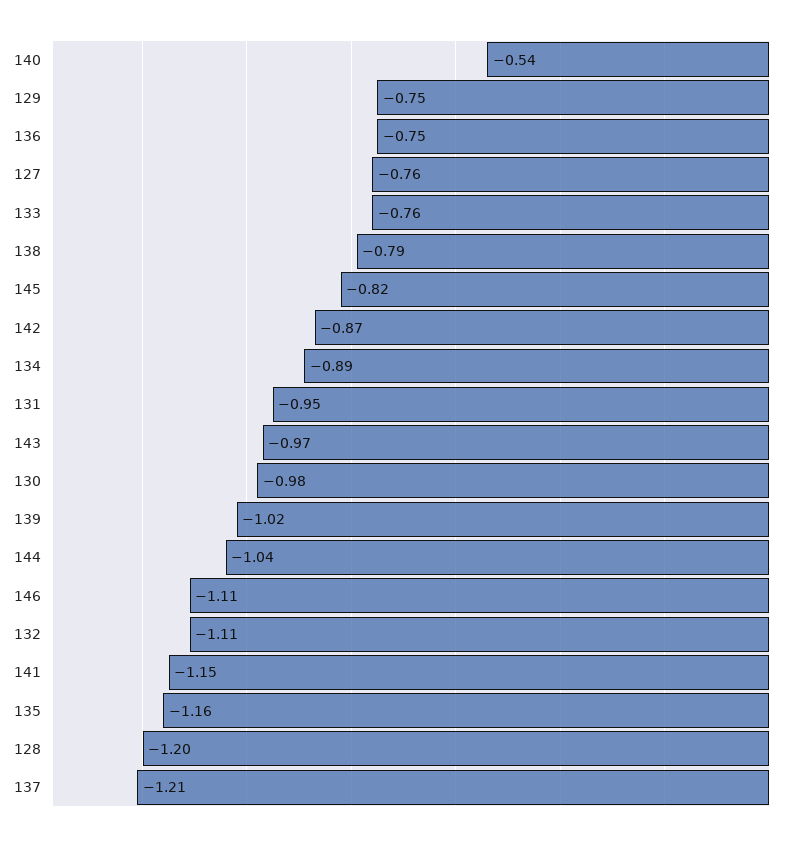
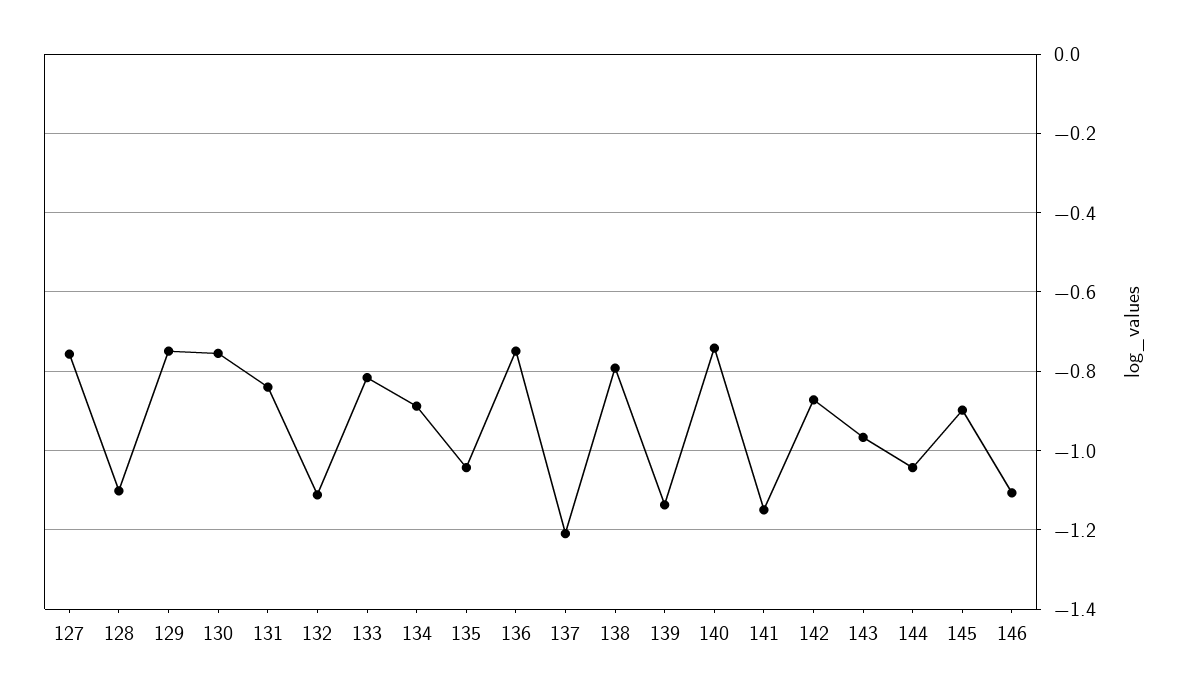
  {
-   "140": -0.54,
+   "140": -0.74,
    "129": -0.75,
    "136": -0.75,
    "127": -0.76,
-   "133": -0.76,
+   "133": -0.82,
    "138": -0.79,
-   "145": -0.82,
+   "145": -0.9,
    "142": -0.87,
    "134": -0.89,
-   "131": -0.95,
+   "131": -0.84,
    "143": -0.97,
-   "130": -0.98,
+   "130": -0.76,
-   "139": -1.02,
+   "139": -1.14,
    "144": -1.04,
    "146": -1.11,
    "132": -1.11,
    "141": -1.15,
-   "135": -1.16,
+   "135": -1.04,
-   "128": -1.2,
+   "128": -1.1,
    "137": -1.21
  }

